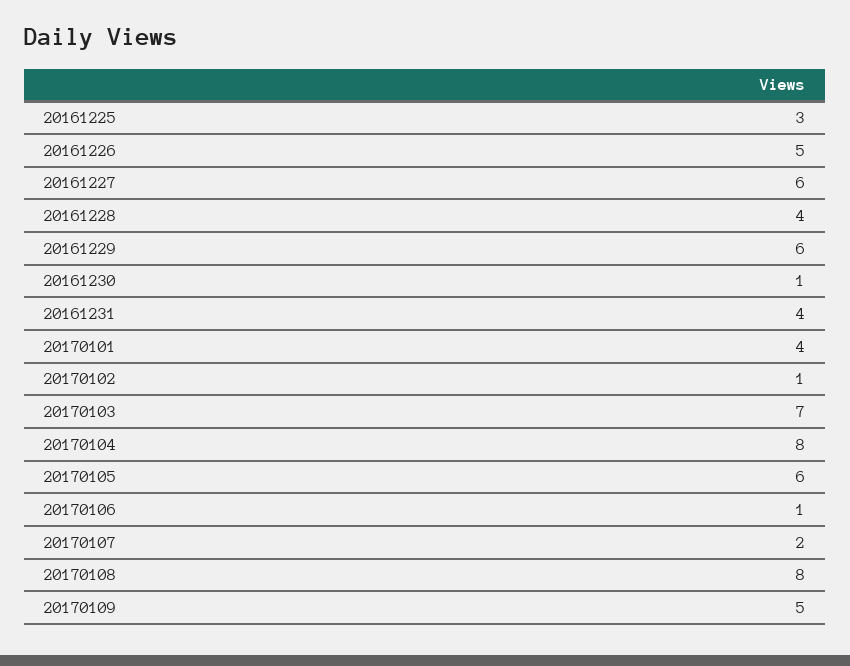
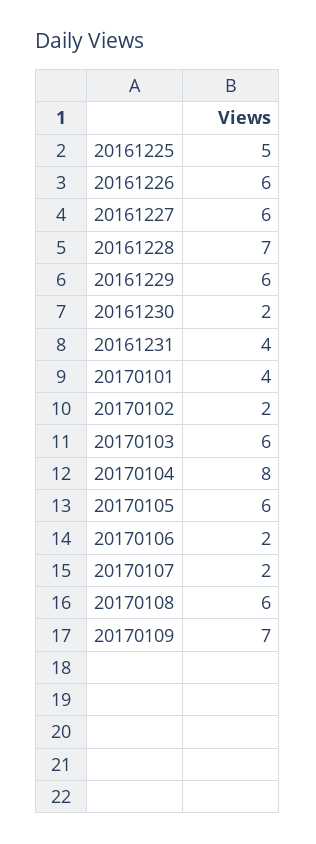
  {
-   "20161225": 3,
+   "20161225": 5,
-   "20161226": 5,
+   "20161226": 6,
    "20161227": 6,
-   "20161228": 4,
+   "20161228": 7,
    "20161229": 6,
-   "20161230": 1,
+   "20161230": 2,
    "20161231": 4,
    "20170101": 4,
-   "20170102": 1,
+   "20170102": 2,
-   "20170103": 7,
+   "20170103": 6,
    "20170104": 8,
    "20170105": 6,
-   "20170106": 1,
+   "20170106": 2,
    "20170107": 2,
-   "20170108": 8,
+   "20170108": 6,
-   "20170109": 5
+   "20170109": 7
  }

